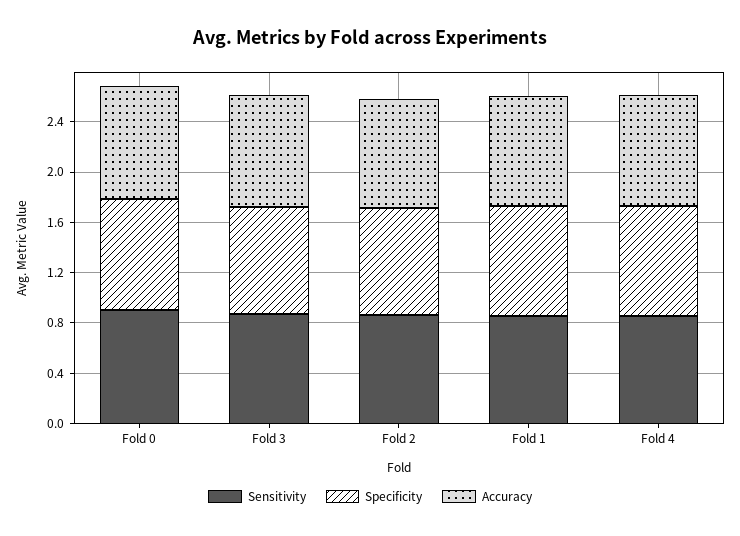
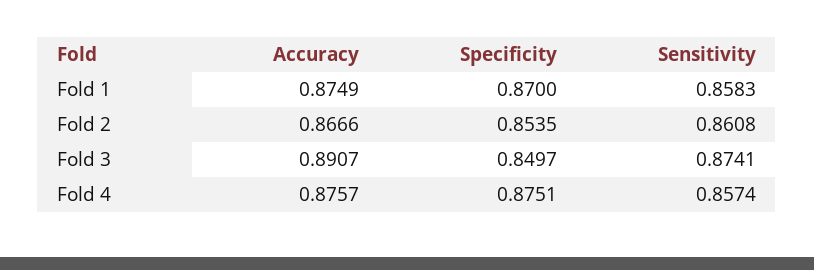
  {
    "Sensitivity": {
-     "Fold 0": 0.9,
      "Fold 3": 0.8741,
      "Fold 2": 0.8608,
      "Fold 1": 0.8583,
      "Fold 4": 0.8574
    },
    "Specificity": {
-     "Fold 0": 0.9,
      "Fold 3": 0.8497,
      "Fold 2": 0.8535,
      "Fold 1": 0.87,
      "Fold 4": 0.8751
    },
    "Accuracy": {
-     "Fold 0": 0.9,
      "Fold 3": 0.8907,
      "Fold 2": 0.8666,
      "Fold 1": 0.8749,
      "Fold 4": 0.8757
    }
  }

